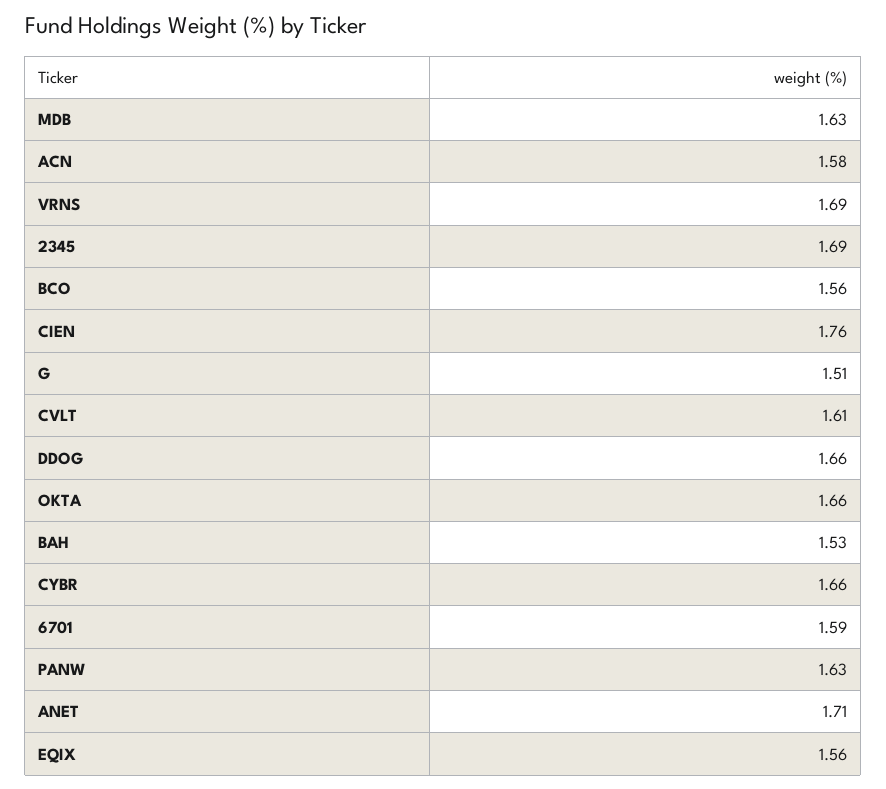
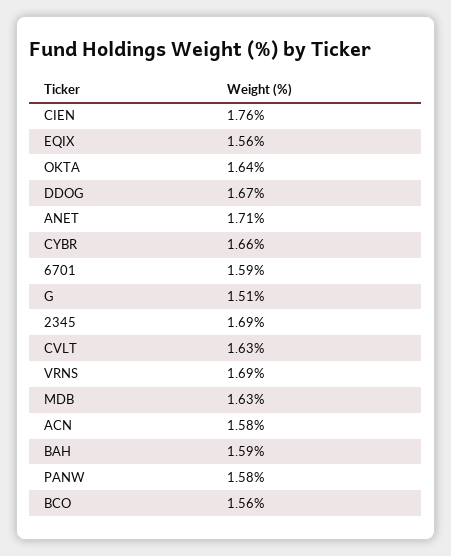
  {
    "MDB": 1.63,
    "ACN": 1.58,
    "VRNS": 1.69,
    "2345": 1.69,
    "BCO": 1.56,
    "CIEN": 1.76,
    "G": 1.51,
-   "CVLT": 1.61,
+   "CVLT": 1.63,
-   "DDOG": 1.66,
+   "DDOG": 1.67,
-   "OKTA": 1.66,
+   "OKTA": 1.64,
-   "BAH": 1.53,
+   "BAH": 1.59,
    "CYBR": 1.66,
    "6701": 1.59,
-   "PANW": 1.63,
+   "PANW": 1.58,
    "ANET": 1.71,
    "EQIX": 1.56
  }

